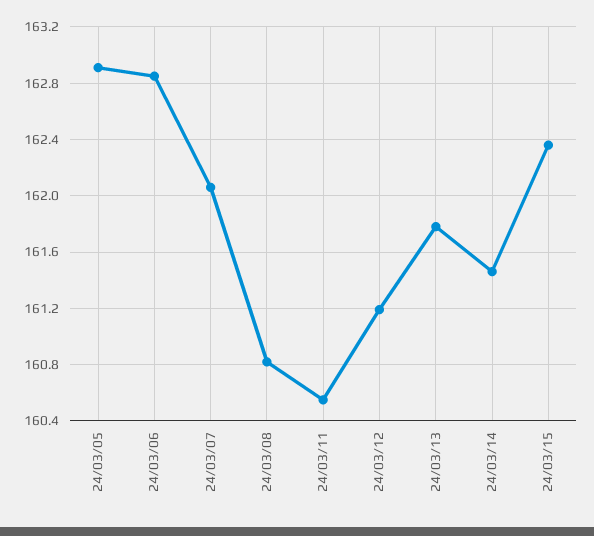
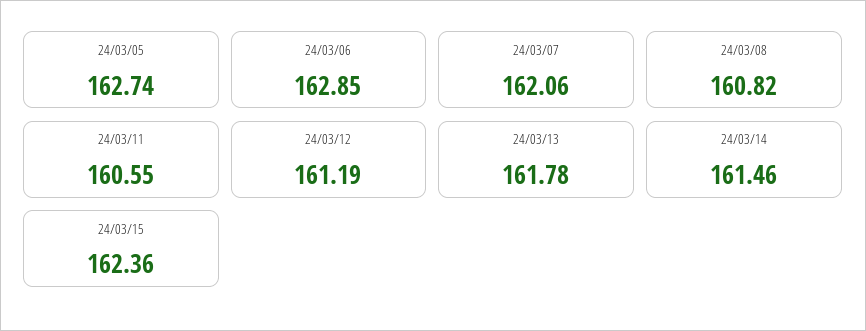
  {
-   "24/03/05": 162.9,
+   "24/03/05": 162.74,
    "24/03/06": 162.85,
    "24/03/07": 162.06,
    "24/03/08": 160.82,
    "24/03/11": 160.55,
    "24/03/12": 161.19,
    "24/03/13": 161.78,
    "24/03/14": 161.46,
    "24/03/15": 162.36
  }

